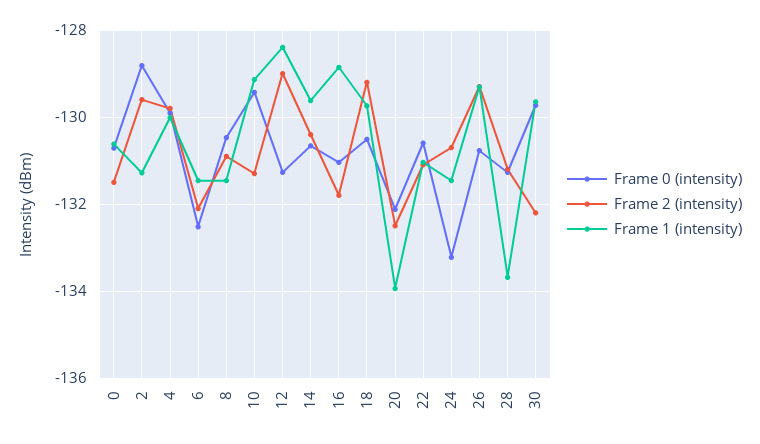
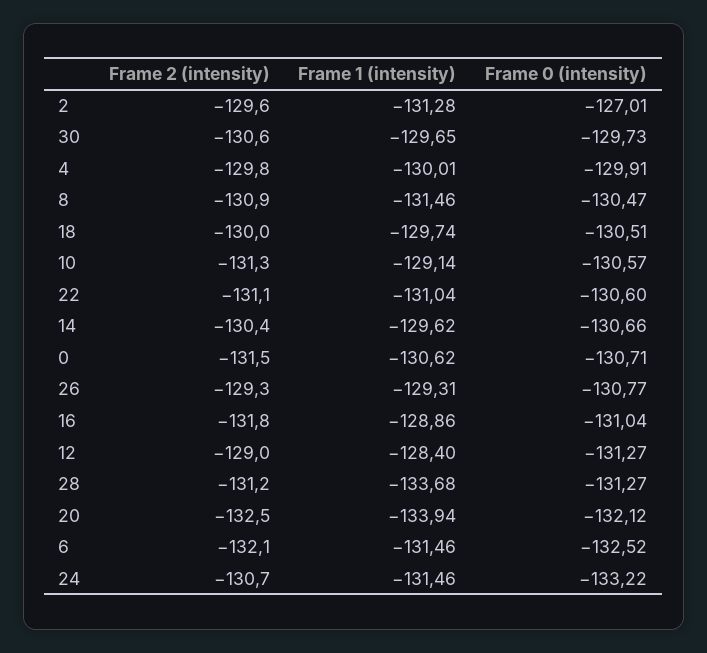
  {
    "Frame 0 (intensity)": {
      "0": -130.71,
-     "2": -128.8,
+     "2": -127.01,
      "4": -129.91,
      "6": -132.52,
      "8": -130.47,
-     "10": -129.4,
+     "10": -130.57,
      "12": -131.27,
      "14": -130.66,
      "16": -131.04,
      "18": -130.51,
      "20": -132.12,
      "22": -130.6,
      "24": -133.22,
      "26": -130.77,
      "28": -131.27,
      "30": -129.73
    },
    "Frame 2 (intensity)": {
      "0": -131.5,
      "2": -129.6,
      "4": -129.8,
      "6": -132.1,
      "8": -130.9,
      "10": -131.3,
      "12": -129,
      "14": -130.4,
      "16": -131.8,
-     "18": -129.2,
+     "18": -130,
      "20": -132.5,
      "22": -131.1,
      "24": -130.7,
      "26": -129.3,
      "28": -131.2,
-     "30": -132.2
+     "30": -130.6
    },
    "Frame 1 (intensity)": {
      "0": -130.62,
      "2": -131.28,
      "4": -130.01,
      "6": -131.46,
      "8": -131.46,
      "10": -129.14,
      "12": -128.4,
      "14": -129.62,
      "16": -128.86,
      "18": -129.74,
      "20": -133.94,
      "22": -131.04,
      "24": -131.46,
      "26": -129.31,
      "28": -133.68,
      "30": -129.65
    }
  }

